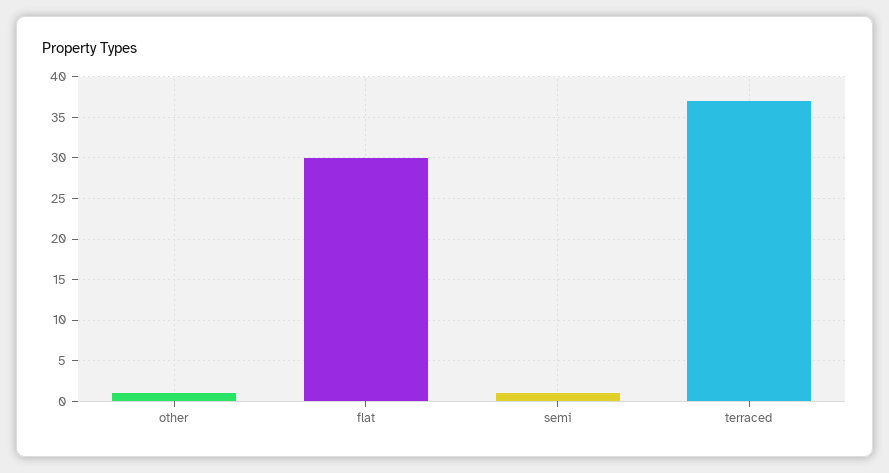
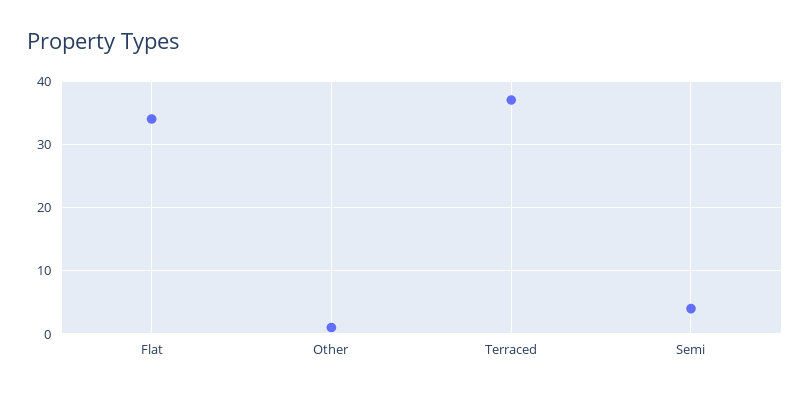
  {
    "other": 1,
-   "flat": 30,
+   "flat": 34,
-   "semi": 1,
+   "semi": 4,
    "terraced": 37
  }

